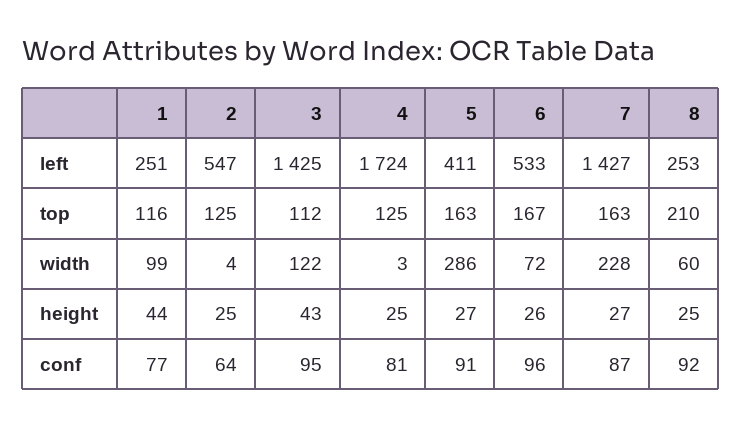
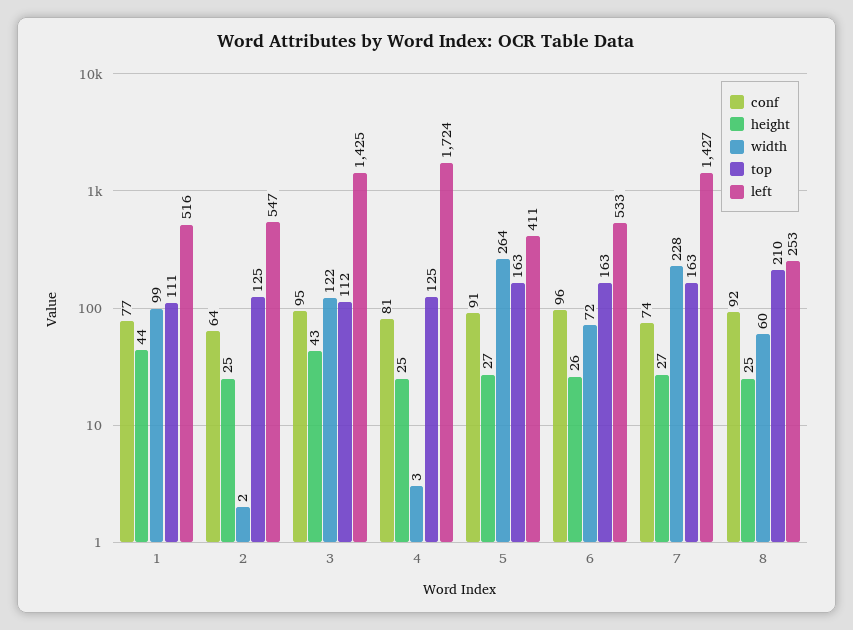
  {
    "left": {
-     "1": 251,
+     "1": 516,
      "2": 547,
      "3": 1425,
      "4": 1724,
      "5": 411,
      "6": 533,
      "7": 1427,
      "8": 253
    },
    "top": {
-     "1": 116,
+     "1": 111,
      "2": 125,
      "3": 112,
      "4": 125,
      "5": 163,
-     "6": 167,
+     "6": 163,
      "7": 163,
      "8": 210
    },
    "width": {
      "1": 99,
-     "2": 4,
+     "2": 2,
      "3": 122,
      "4": 3,
-     "5": 286,
+     "5": 264,
      "6": 72,
      "7": 228,
      "8": 60
    },
    "height": {
      "1": 44,
      "2": 25,
      "3": 43,
      "4": 25,
      "5": 27,
      "6": 26,
      "7": 27,
      "8": 25
    },
    "conf": {
      "1": 77,
      "2": 64,
      "3": 95,
      "4": 81,
      "5": 91,
      "6": 96,
-     "7": 87,
+     "7": 74,
      "8": 92
    }
  }

